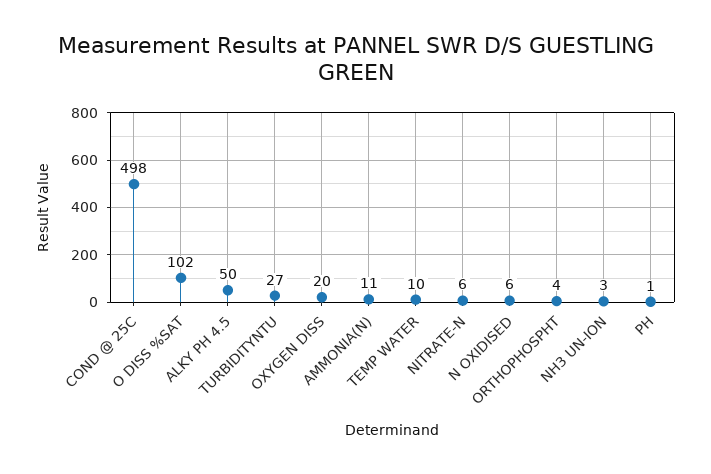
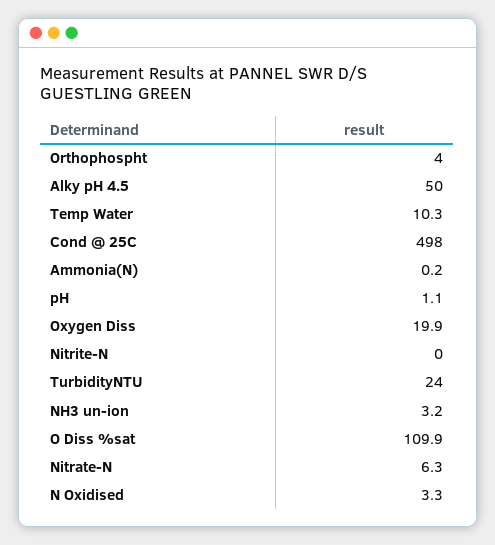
  {
    "COND @ 25C": 498,
-   "O DISS %SAT": 102,
+   "O DISS %SAT": 109.9,
    "ALKY PH 4.5": 50,
-   "TURBIDITYNTU": 27,
+   "TURBIDITYNTU": 24,
    "OXYGEN DISS": 19.9,
-   "AMMONIA(N)": 11,
+   "AMMONIA(N)": 0.2,
    "TEMP WATER": 10.3,
    "NITRATE-N": 6.3,
-   "N OXIDISED": 6,
+   "N OXIDISED": 3.3,
    "ORTHOPHOSPHT": 4,
    "NH3 UN-ION": 3.2,
-   "PH": 1.1
+   "PH": 1.1,
+   "Nitrite-N": 0
  }

